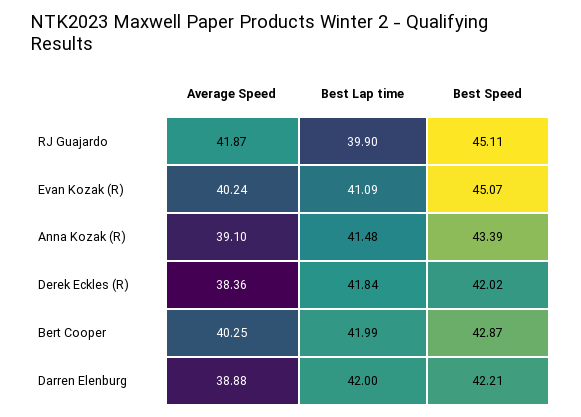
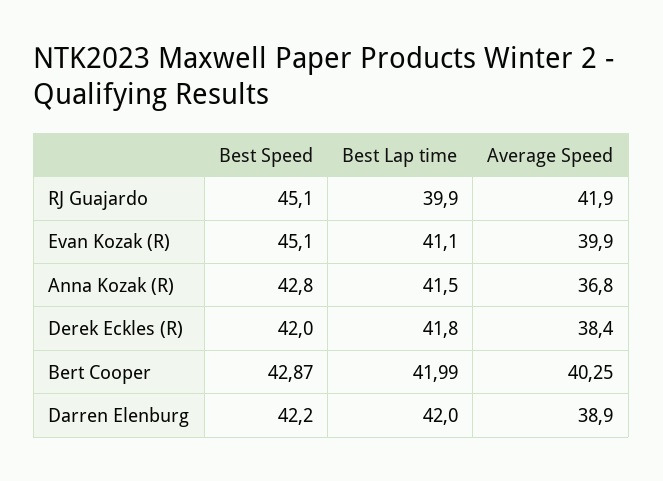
  {
    "Average Speed": {
      "RJ Guajardo": 41.87,
-     "Evan Kozak (R)": 40.24,
+     "Evan Kozak (R)": 39.9,
-     "Anna Kozak (R)": 39.1,
+     "Anna Kozak (R)": 36.8,
      "Derek Eckles (R)": 38.36,
      "Bert Cooper": 40.25,
      "Darren Elenburg": 38.88
    },
    "Best Lap time": {
      "RJ Guajardo": 39.9,
      "Evan Kozak (R)": 41.09,
      "Anna Kozak (R)": 41.48,
      "Derek Eckles (R)": 41.84,
      "Bert Cooper": 41.99,
      "Darren Elenburg": 42
    },
    "Best Speed": {
      "RJ Guajardo": 45.11,
      "Evan Kozak (R)": 45.07,
-     "Anna Kozak (R)": 43.39,
+     "Anna Kozak (R)": 42.8,
      "Derek Eckles (R)": 42.02,
      "Bert Cooper": 42.87,
      "Darren Elenburg": 42.21
    }
  }

